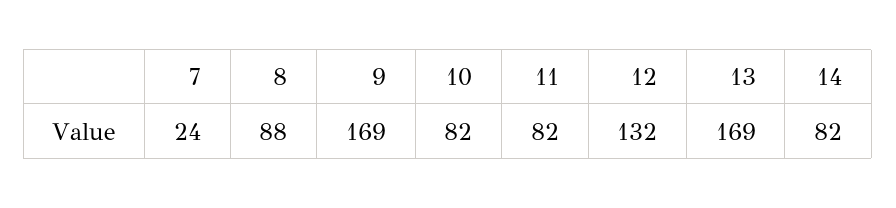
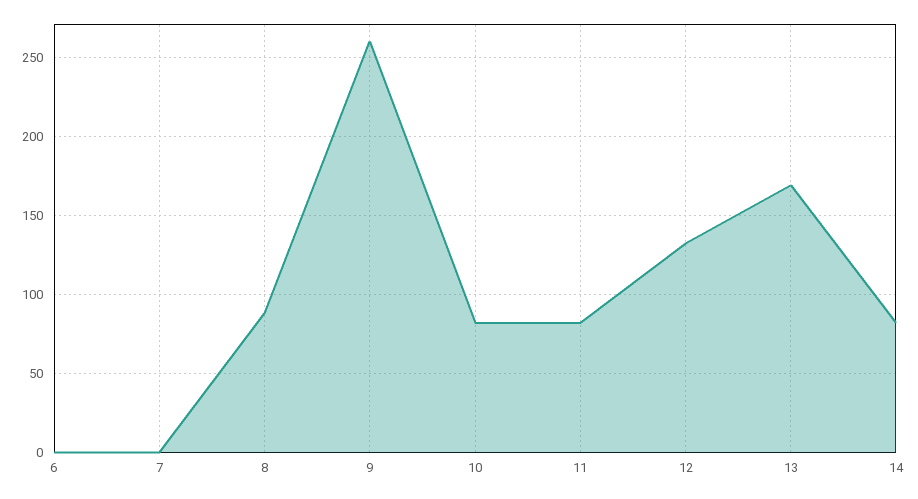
  {
-   "7": 24,
+   "7": 0,
    "8": 88,
-   "9": 169,
+   "9": 260,
    "10": 82,
    "11": 82,
    "12": 132,
    "13": 169,
-   "14": 82
+   "14": 82,
+   "6": 0
  }

